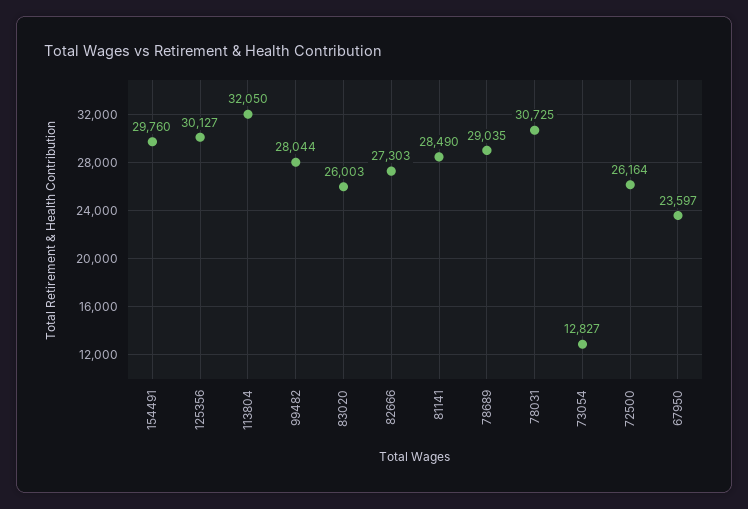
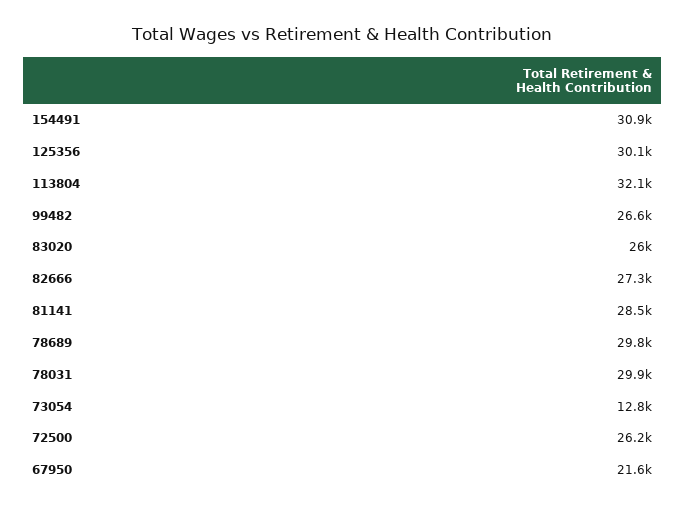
  {
-   "154491": 29760,
+   "154491": 30900,
    "125356": 30127,
    "113804": 32050,
-   "99482": 28044,
+   "99482": 26600,
    "83020": 26003,
    "82666": 27303,
    "81141": 28490,
-   "78689": 29035,
+   "78689": 29800,
-   "78031": 30725,
+   "78031": 29900,
    "73054": 12827,
    "72500": 26164,
-   "67950": 23597
+   "67950": 21600
  }

